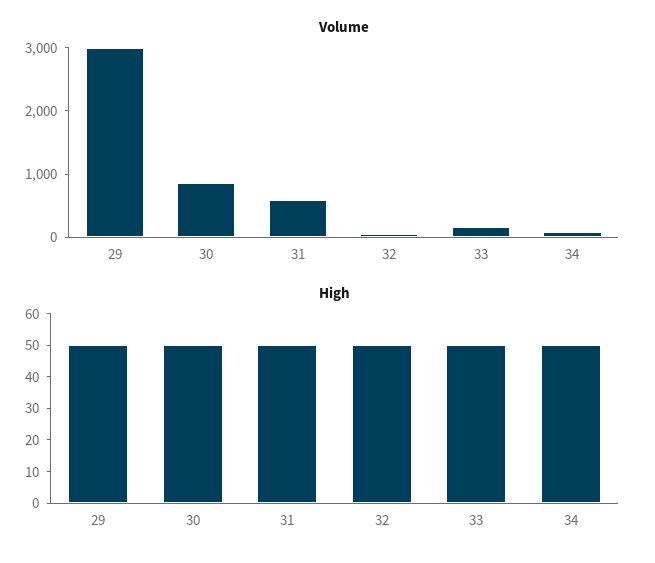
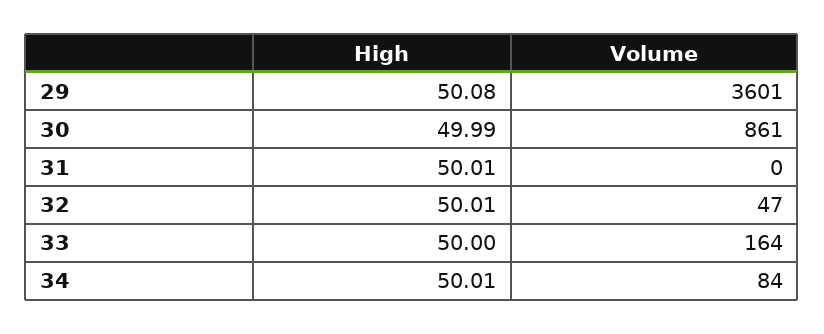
  {
    "Volume": {
-     "29": 3000,
+     "29": 3601,
      "30": 861,
-     "31": 600,
+     "31": 0,
      "32": 47,
      "33": 164,
      "34": 84
    },
    "High": {
      "29": 50.08,
      "30": 49.99,
      "31": 50.01,
      "32": 50.01,
      "33": 50,
      "34": 50.01
    }
  }

